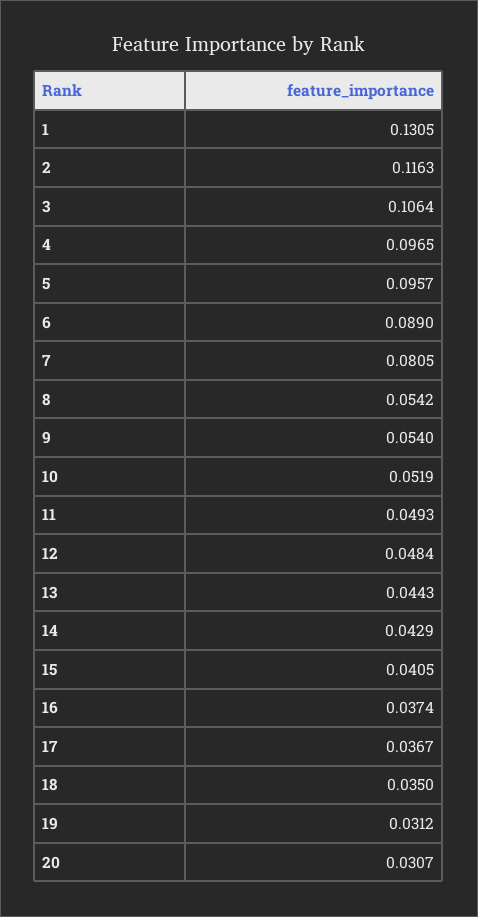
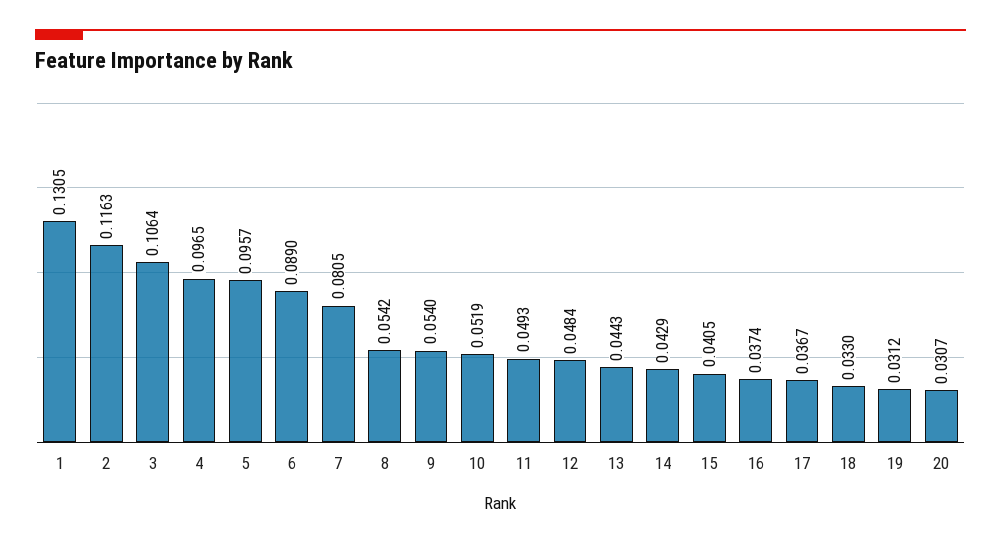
  {
    "1": 0.1305,
    "2": 0.1163,
    "3": 0.1064,
    "4": 0.0965,
    "5": 0.0957,
    "6": 0.089,
    "7": 0.0805,
    "8": 0.0542,
    "9": 0.054,
    "10": 0.0519,
    "11": 0.0493,
    "12": 0.0484,
    "13": 0.0443,
    "14": 0.0429,
    "15": 0.0405,
    "16": 0.0374,
    "17": 0.0367,
-   "18": 0.035,
+   "18": 0.033,
    "19": 0.0312,
    "20": 0.0307
  }

